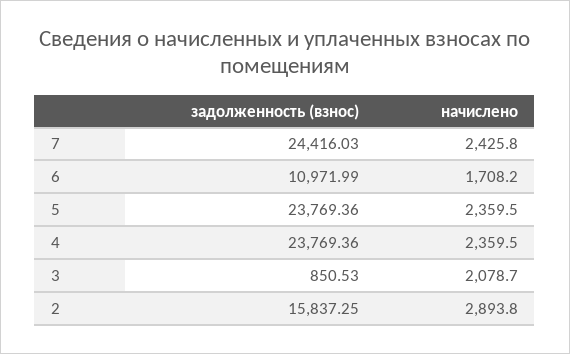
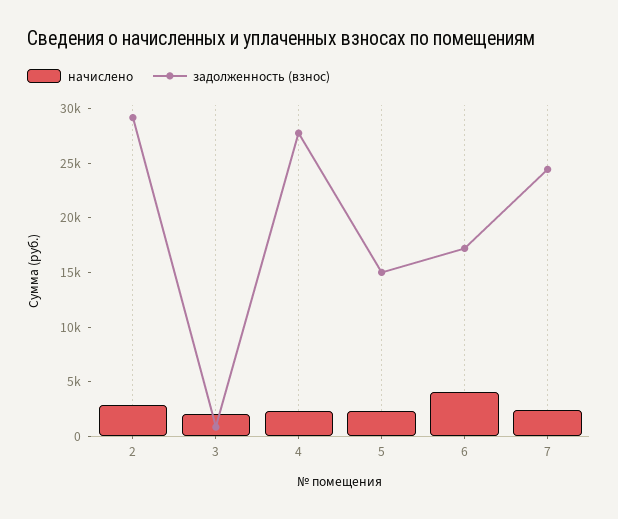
  {
    "задолженность (взнос)": {
      "7": 24416.03,
-     "6": 10971.99,
+     "6": 17000,
-     "5": 23769.36,
+     "5": 15000,
-     "4": 23769.36,
+     "4": 28000,
      "3": 850.53,
-     "2": 15837.25
+     "2": 29000
    },
    "начислено": {
      "7": 2425.8,
-     "6": 1708.2,
+     "6": 4000,
      "5": 2359.5,
      "4": 2359.5,
      "3": 2078.7,
      "2": 2893.8
    }
  }

